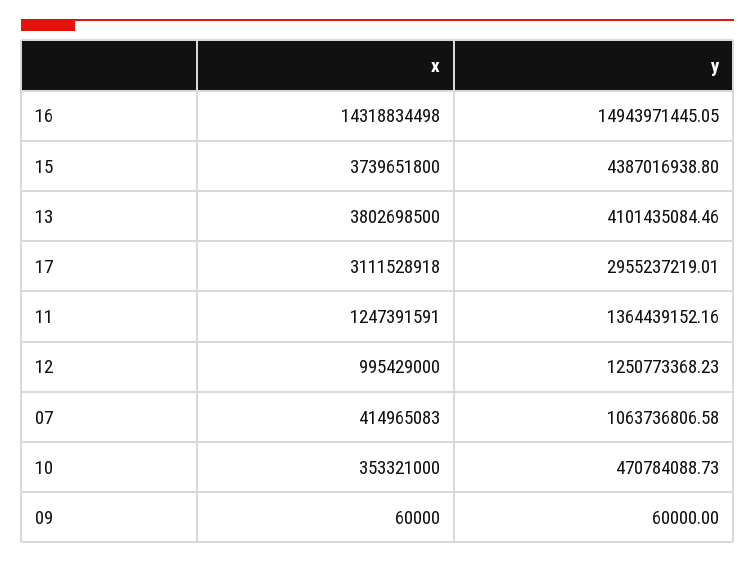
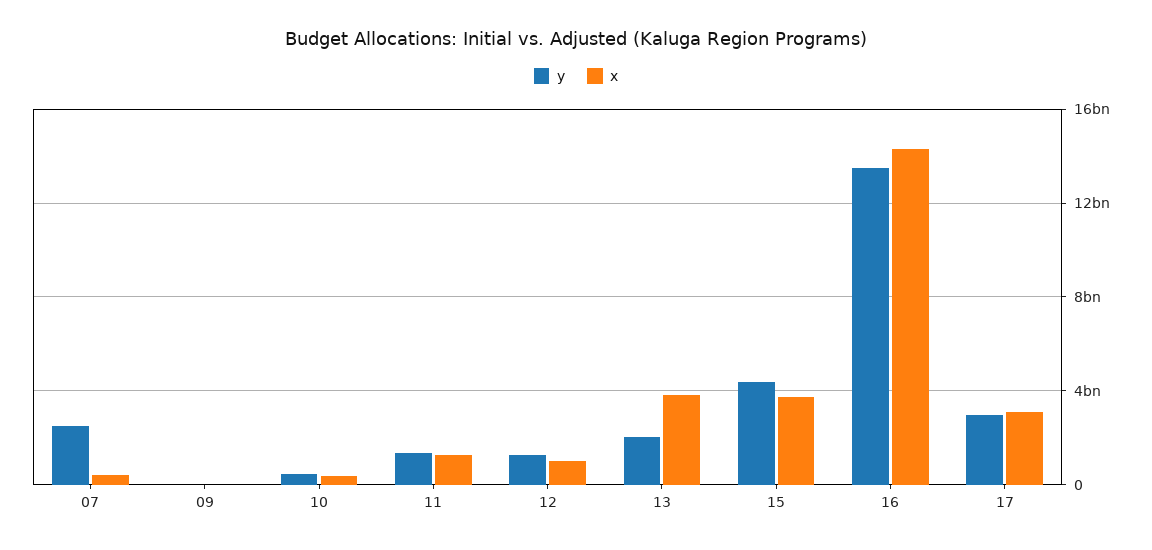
  {
    "x": {
      "16": 14318834498,
      "15": 3739651800,
      "13": 3802698500,
      "17": 3111528918,
      "11": 1247391591,
      "12": 995429000,
      "07": 414965083,
      "10": 353321000,
      "09": 60000
    },
    "y": {
-     "16": 14943971445.05,
+     "16": 13500000000,
      "15": 4387016938.8,
-     "13": 4101435084.46,
+     "13": 2000000000,
      "17": 2955237219.01,
      "11": 1364439152.16,
      "12": 1250773368.23,
-     "07": 1063736806.58,
+     "07": 2500000000,
      "10": 470784088.73,
      "09": 60000
    }
  }

